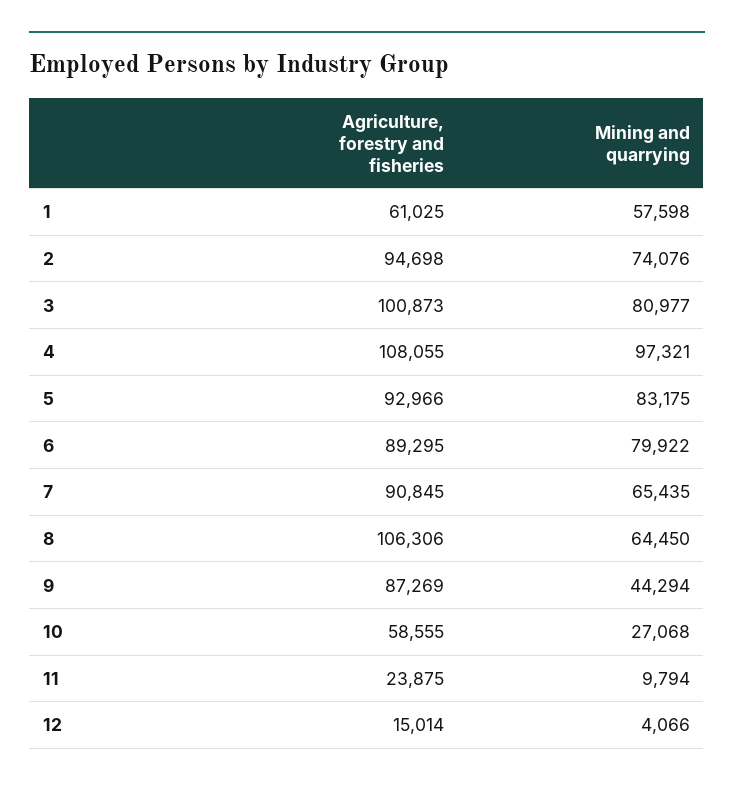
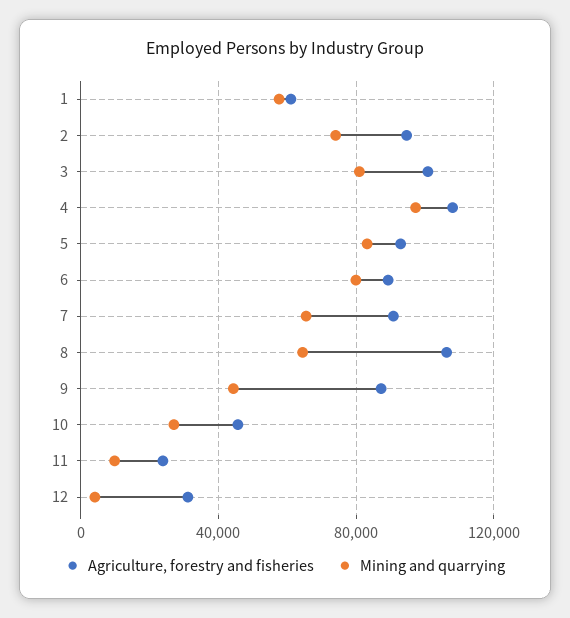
  {
    "Agriculture, forestry and fisheries": {
      "1": 61025,
      "2": 94698,
      "3": 100873,
      "4": 108055,
      "5": 92966,
      "6": 89295,
      "7": 90845,
      "8": 106306,
      "9": 87269,
-     "10": 58555,
+     "10": 45000,
      "11": 23875,
-     "12": 15014
+     "12": 30000
    },
    "Mining and quarrying": {
      "1": 57598,
      "2": 74076,
      "3": 80977,
      "4": 97321,
      "5": 83175,
      "6": 79922,
      "7": 65435,
      "8": 64450,
      "9": 44294,
      "10": 27068,
      "11": 9794,
      "12": 4066
    }
  }

